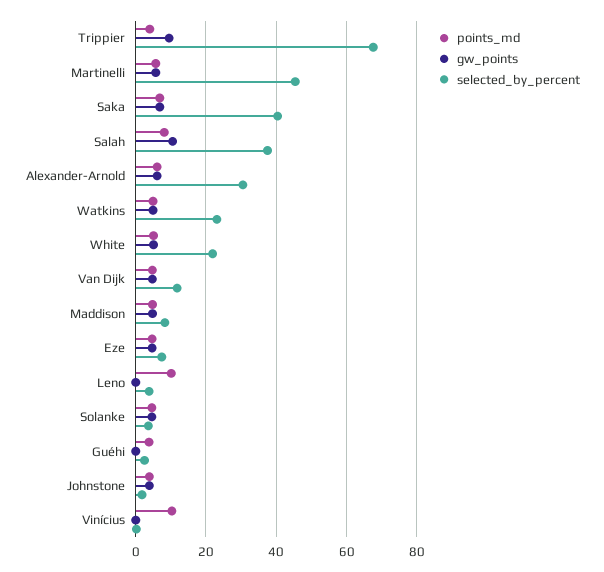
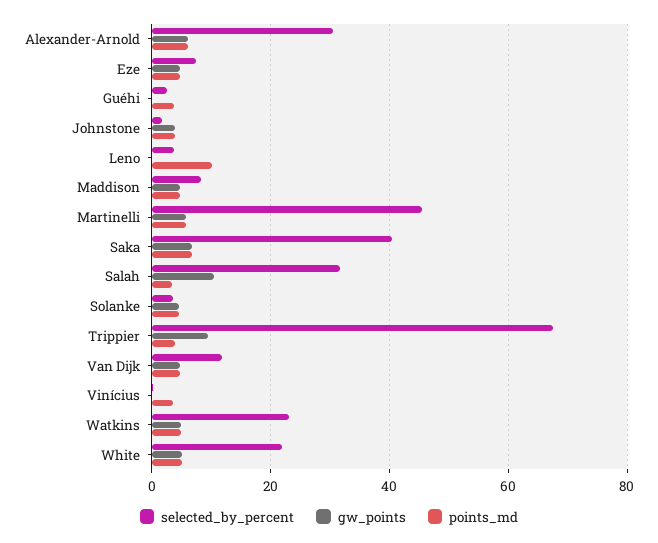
  {
    "points_md": {
      "Trippier": 4,
      "Martinelli": 6,
      "Saka": 6,
-     "Salah": 8,
+     "Salah": 4,
      "Alexander-Arnold": 6,
      "Watkins": 4,
      "White": 6,
      "Van Dijk": 4,
      "Maddison": 4,
      "Eze": 4,
      "Leno": 10,
      "Solanke": 4,
      "Guéhi": 4,
      "Johnstone": 4,
-     "Vinícius": 10
+     "Vinícius": 4
    },
    "gw_points": {
      "Trippier": 10,
      "Martinelli": 6,
      "Saka": 6,
      "Salah": 10,
      "Alexander-Arnold": 6,
      "Watkins": 4,
      "White": 6,
      "Van Dijk": 4,
      "Maddison": 4,
      "Eze": 4,
      "Leno": 0,
      "Solanke": 4,
      "Guéhi": 0,
      "Johnstone": 4,
      "Vinícius": 0
    },
    "selected_by_percent": {
      "Trippier": 68,
      "Martinelli": 46,
      "Saka": 40,
-     "Salah": 38,
+     "Salah": 32,
      "Alexander-Arnold": 30,
      "Watkins": 24,
      "White": 22,
      "Van Dijk": 12,
      "Maddison": 8,
      "Eze": 8,
      "Leno": 4,
      "Solanke": 4,
      "Guéhi": 2,
      "Johnstone": 2,
      "Vinícius": 0
    }
  }

